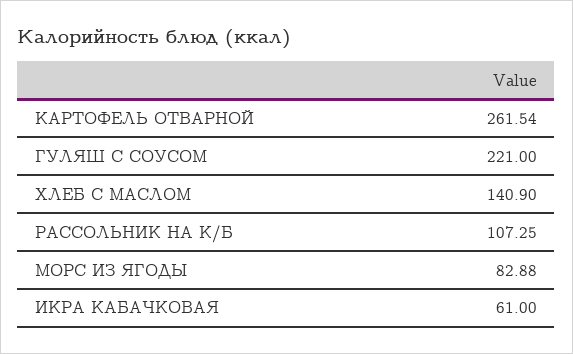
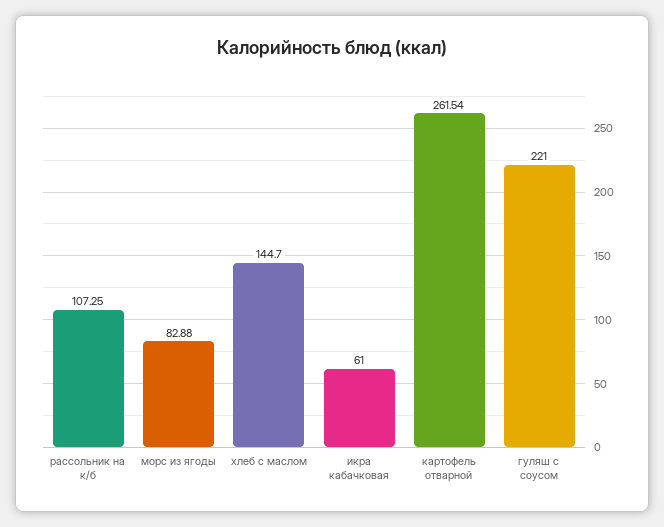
  {
    "КАРТОФЕЛЬ ОТВАРНОЙ": 261.54,
    "ГУЛЯШ С СОУСОМ": 221,
-   "ХЛЕБ С МАСЛОМ": 140.9,
+   "ХЛЕБ С МАСЛОМ": 144.7,
    "РАССОЛЬНИК НА К/Б": 107.25,
    "МОРС ИЗ ЯГОДЫ": 82.88,
    "ИКРА КАБАЧКОВАЯ": 61
  }

